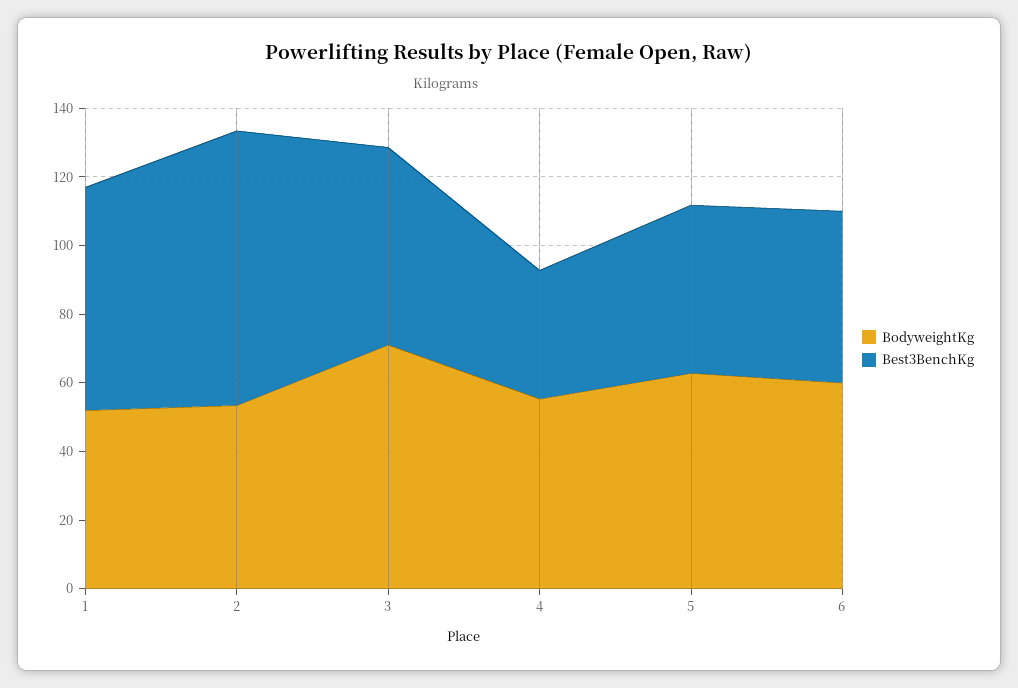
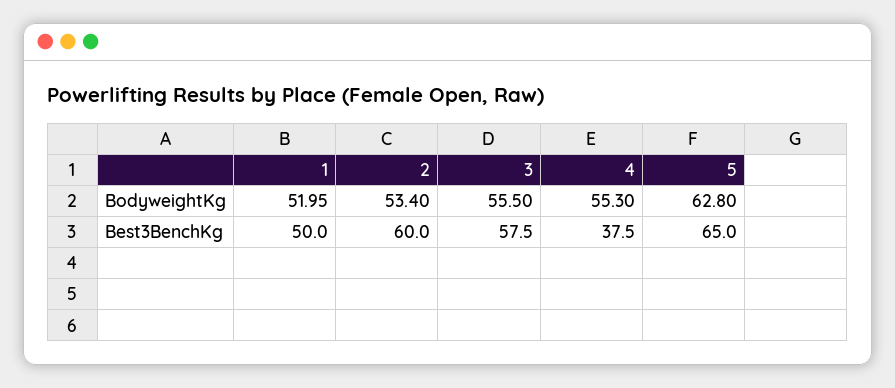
  {
    "BodyweightKg": {
      "1": 51.95,
      "2": 53.4,
-     "3": 70,
+     "3": 55.5,
      "4": 55.3,
-     "5": 62.8,
+     "5": 62.8
-     "6": 60
    },
    "Best3BenchKg": {
-     "1": 65,
+     "1": 50,
-     "2": 80,
+     "2": 60,
      "3": 57.5,
      "4": 37.5,
-     "5": 50,
+     "5": 65
-     "6": 50
    }
  }

